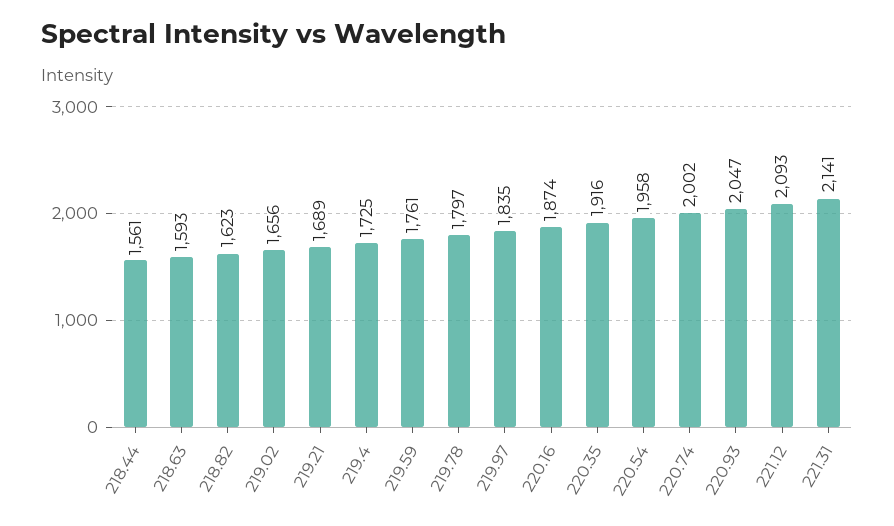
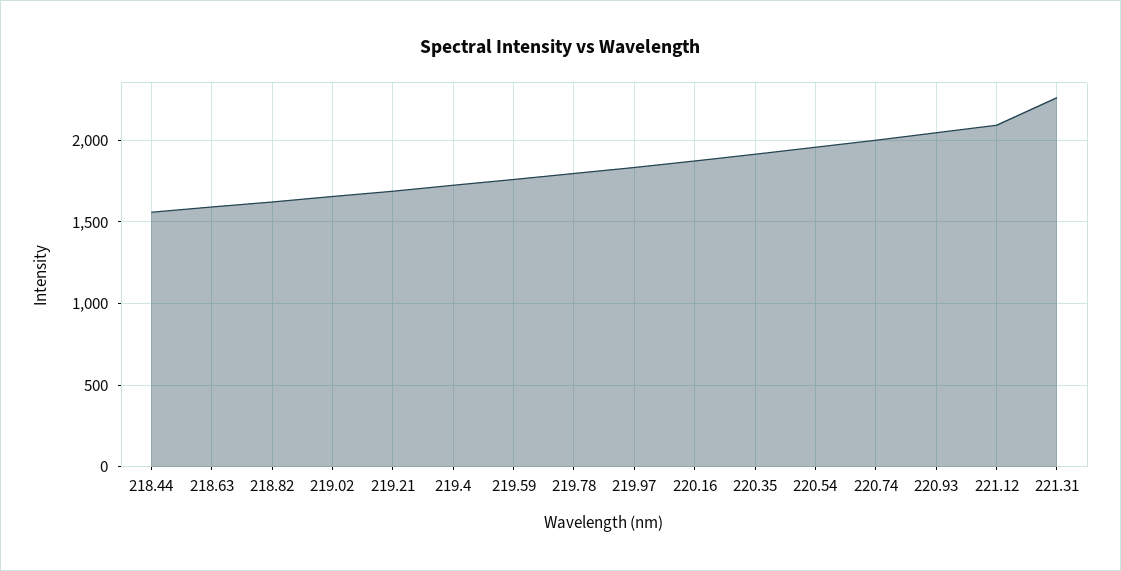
  {
    "218.44": 1561,
    "218.63": 1593,
    "218.82": 1623,
    "219.02": 1656,
    "219.21": 1689,
    "219.4": 1725,
    "219.59": 1761,
    "219.78": 1797,
    "219.97": 1835,
    "220.16": 1874,
    "220.35": 1916,
    "220.54": 1958,
    "220.74": 2002,
    "220.93": 2047,
    "221.12": 2093,
-   "221.31": 2141
+   "221.31": 2250
  }

